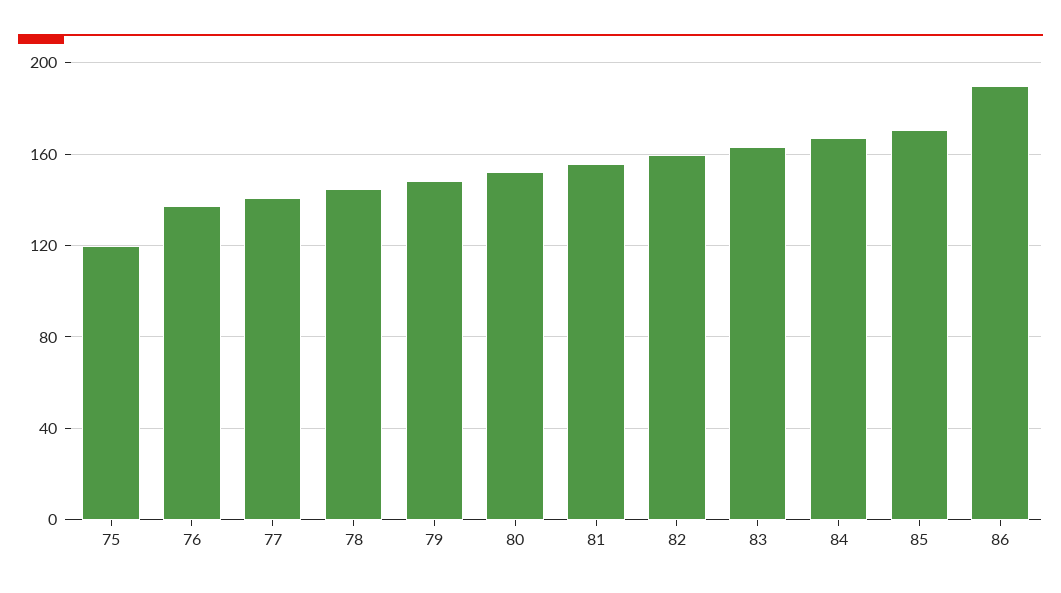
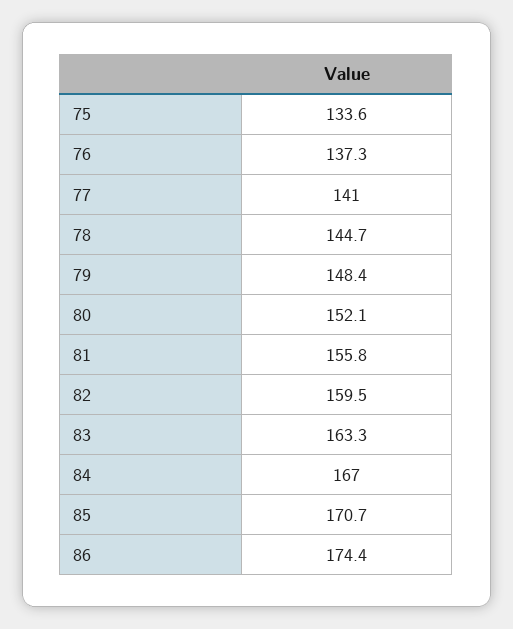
  {
-   "75": 120,
+   "75": 133.6,
    "76": 137.3,
    "77": 141,
    "78": 144.7,
    "79": 148.4,
    "80": 152.1,
    "81": 155.8,
    "82": 159.5,
    "83": 163.3,
    "84": 167,
    "85": 170.7,
-   "86": 190
+   "86": 174.4
  }

